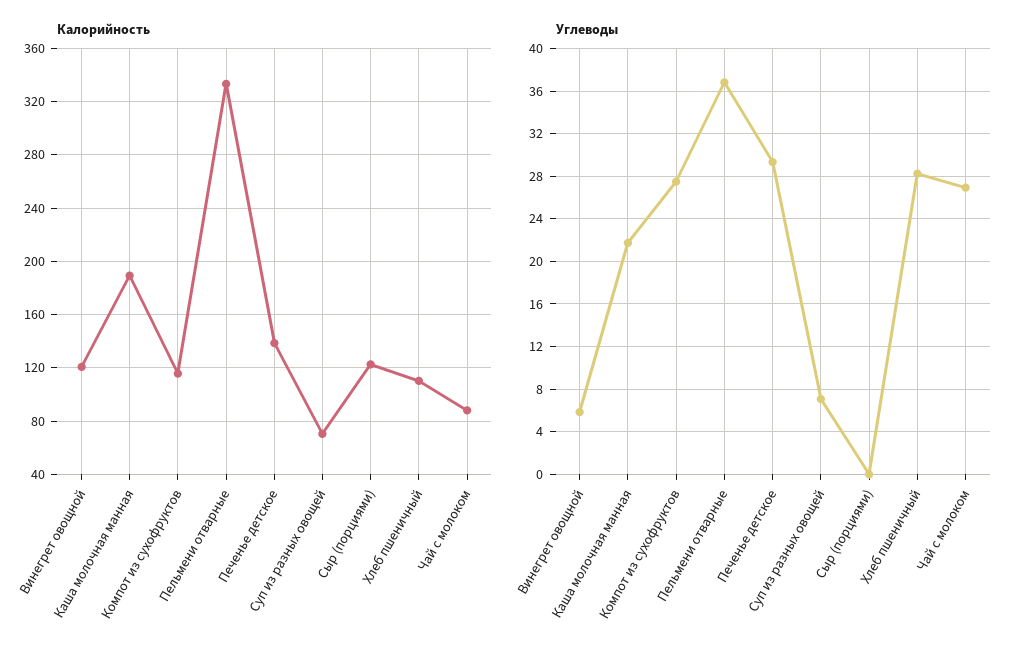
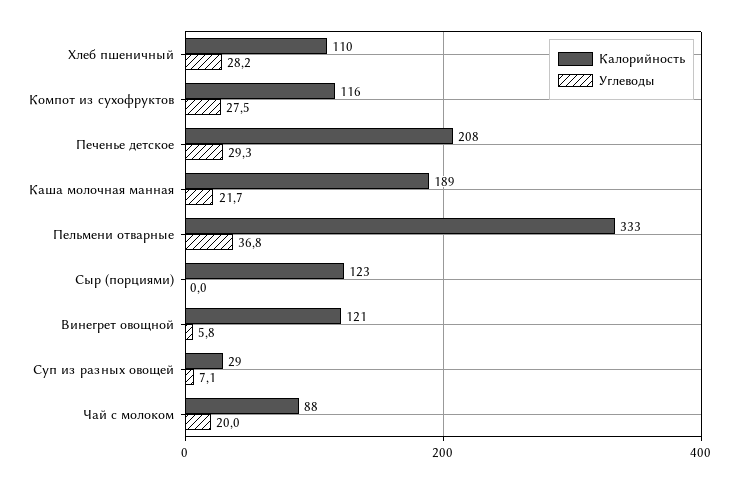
  {
    "Калорийность": {
      "Винегрет овощной": 121,
      "Каша молочная манная": 189,
      "Компот из сухофруктов": 116,
      "Пельмени отварные": 333,
-     "Печенье детское": 140,
+     "Печенье детское": 208,
-     "Суп из разных овощей": 70,
+     "Суп из разных овощей": 29,
      "Сыр (порциями)": 123,
      "Хлеб пшеничный": 110,
      "Чай с молоком": 88
    },
    "Углеводы": {
      "Винегрет овощной": 5.8,
      "Каша молочная манная": 21.7,
      "Компот из сухофруктов": 27.5,
      "Пельмени отварные": 36.8,
      "Печенье детское": 29.3,
      "Суп из разных овощей": 7.1,
      "Сыр (порциями)": 0,
      "Хлеб пшеничный": 28.2,
-     "Чай с молоком": 27
+     "Чай с молоком": 20
    }
  }

